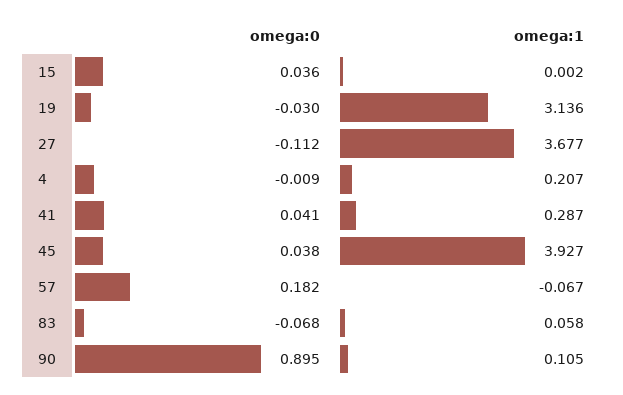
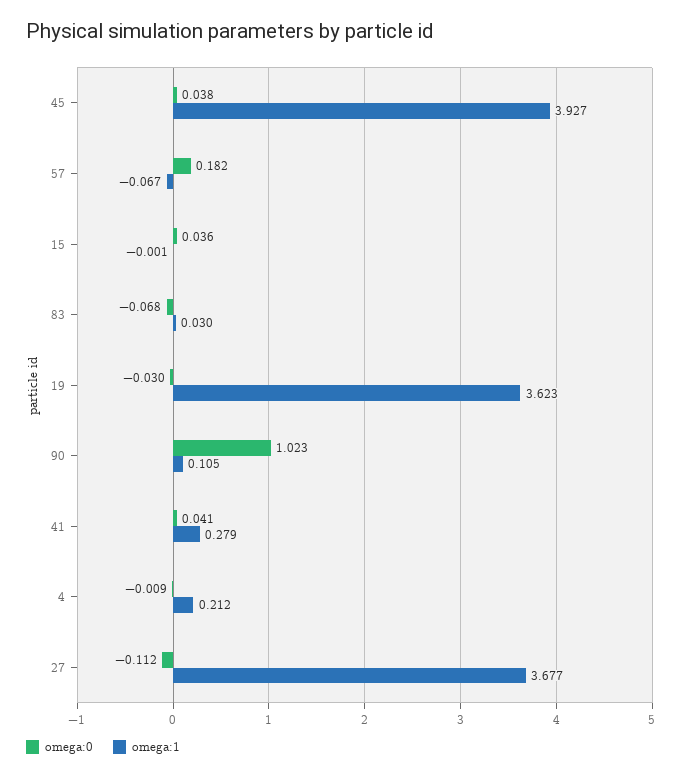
  {
    "omega:0": {
      "15": 0.036,
      "19": -0.03,
      "27": -0.112,
      "4": -0.009,
      "41": 0.041,
      "45": 0.038,
      "57": 0.182,
      "83": -0.068,
-     "90": 0.895
+     "90": 1.023
    },
    "omega:1": {
-     "15": 0.002,
+     "15": -0.001,
-     "19": 3.136,
+     "19": 3.623,
      "27": 3.677,
-     "4": 0.207,
+     "4": 0.212,
-     "41": 0.287,
+     "41": 0.279,
      "45": 3.927,
      "57": -0.067,
-     "83": 0.058,
+     "83": 0.03,
      "90": 0.105
    }
  }

